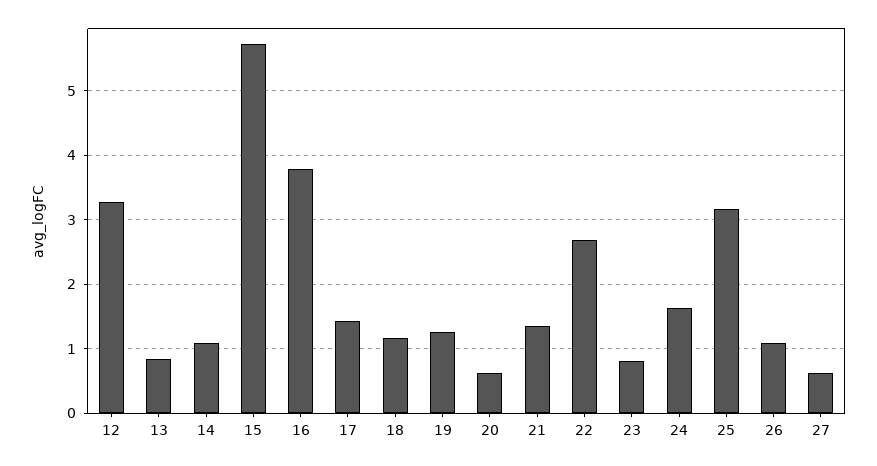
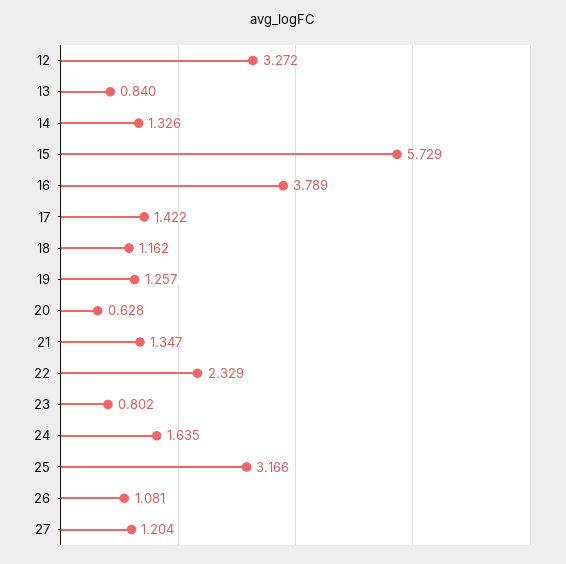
  {
    "12": 3.272,
    "13": 0.84,
-   "14": 1.1,
+   "14": 1.326,
    "15": 5.729,
    "16": 3.789,
    "17": 1.422,
    "18": 1.162,
    "19": 1.257,
    "20": 0.628,
    "21": 1.347,
-   "22": 2.7,
+   "22": 2.329,
    "23": 0.802,
    "24": 1.635,
    "25": 3.166,
    "26": 1.081,
-   "27": 0.6
+   "27": 1.204
  }

